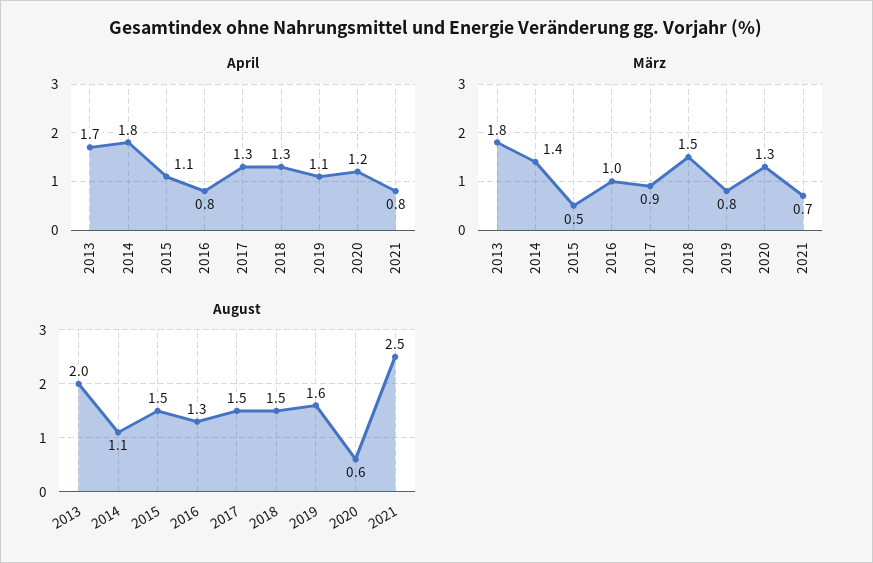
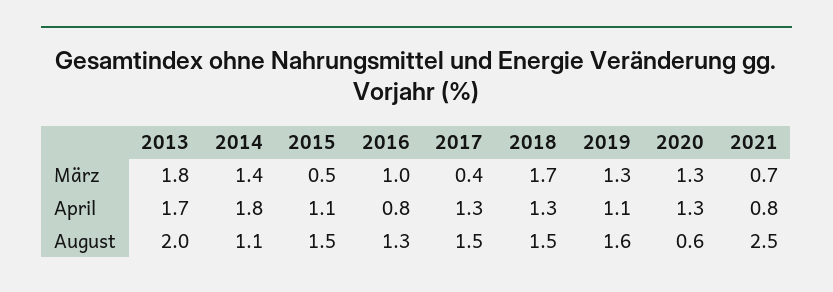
  {
    "April": {
      "2013": 1.7,
      "2014": 1.8,
      "2015": 1.1,
      "2016": 0.8,
      "2017": 1.3,
      "2018": 1.3,
      "2019": 1.1,
-     "2020": 1.2,
+     "2020": 1.3,
      "2021": 0.8
    },
    "März": {
      "2013": 1.8,
      "2014": 1.4,
      "2015": 0.5,
      "2016": 1,
-     "2017": 0.9,
+     "2017": 0.4,
-     "2018": 1.5,
+     "2018": 1.7,
-     "2019": 0.8,
+     "2019": 1.3,
      "2020": 1.3,
      "2021": 0.7
    },
    "August": {
      "2013": 2,
      "2014": 1.1,
      "2015": 1.5,
      "2016": 1.3,
      "2017": 1.5,
      "2018": 1.5,
      "2019": 1.6,
      "2020": 0.6,
      "2021": 2.5
    }
  }

